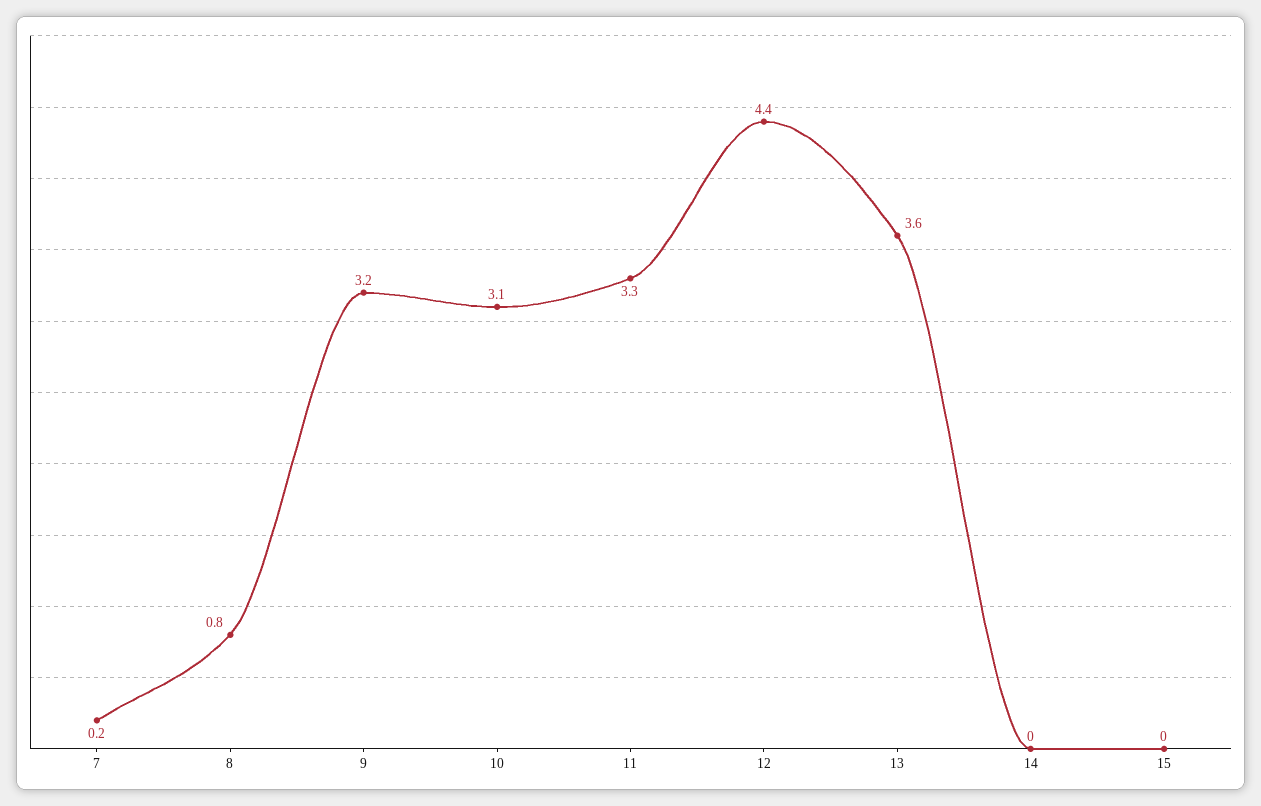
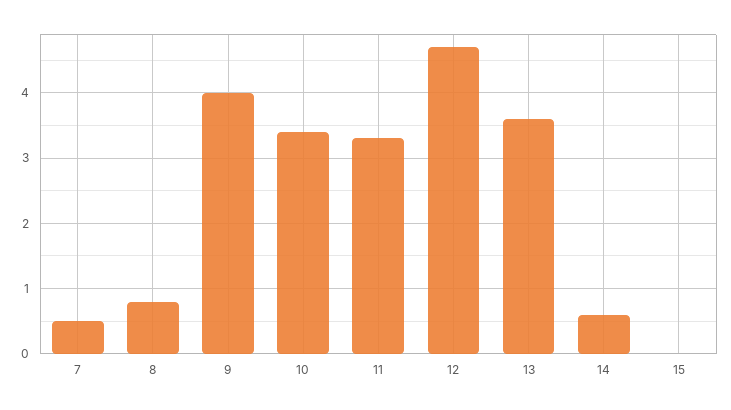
  {
-   "7": 0.2,
+   "7": 0.5,
    "8": 0.8,
-   "9": 3.2,
+   "9": 4,
-   "10": 3.1,
+   "10": 3.4,
    "11": 3.3,
-   "12": 4.4,
+   "12": 4.7,
    "13": 3.6,
-   "14": 0,
+   "14": 0.6,
    "15": 0
  }

